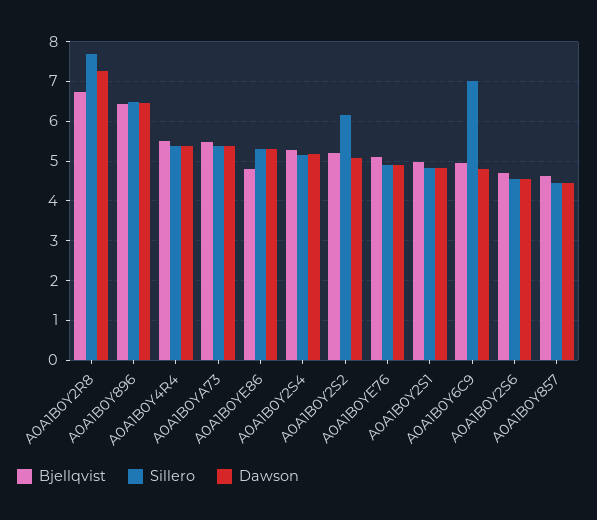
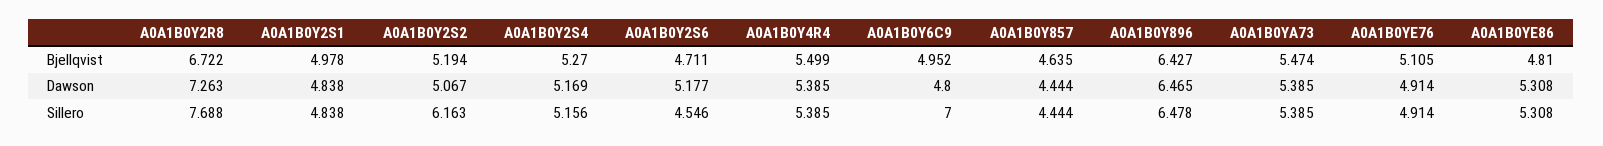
  {
    "Bjellqvist": {
      "A0A1B0Y2R8": 6.722,
      "A0A1B0Y896": 6.427,
      "A0A1B0Y4R4": 5.499,
      "A0A1B0YA73": 5.474,
      "A0A1B0YE86": 4.81,
      "A0A1B0Y2S4": 5.27,
      "A0A1B0Y2S2": 5.194,
      "A0A1B0YE76": 5.105,
      "A0A1B0Y2S1": 4.978,
      "A0A1B0Y6C9": 4.952,
      "A0A1B0Y2S6": 4.711,
      "A0A1B0Y857": 4.635
    },
    "Sillero": {
      "A0A1B0Y2R8": 7.688,
      "A0A1B0Y896": 6.478,
      "A0A1B0Y4R4": 5.385,
      "A0A1B0YA73": 5.385,
      "A0A1B0YE86": 5.308,
      "A0A1B0Y2S4": 5.156,
      "A0A1B0Y2S2": 6.163,
      "A0A1B0YE76": 4.914,
      "A0A1B0Y2S1": 4.838,
      "A0A1B0Y6C9": 7,
      "A0A1B0Y2S6": 4.546,
      "A0A1B0Y857": 4.444
    },
    "Dawson": {
      "A0A1B0Y2R8": 7.263,
      "A0A1B0Y896": 6.465,
      "A0A1B0Y4R4": 5.385,
      "A0A1B0YA73": 5.385,
      "A0A1B0YE86": 5.308,
      "A0A1B0Y2S4": 5.169,
      "A0A1B0Y2S2": 5.067,
      "A0A1B0YE76": 4.914,
      "A0A1B0Y2S1": 4.838,
      "A0A1B0Y6C9": 4.8,
-     "A0A1B0Y2S6": 4.6,
+     "A0A1B0Y2S6": 5.177,
      "A0A1B0Y857": 4.444
    }
  }

